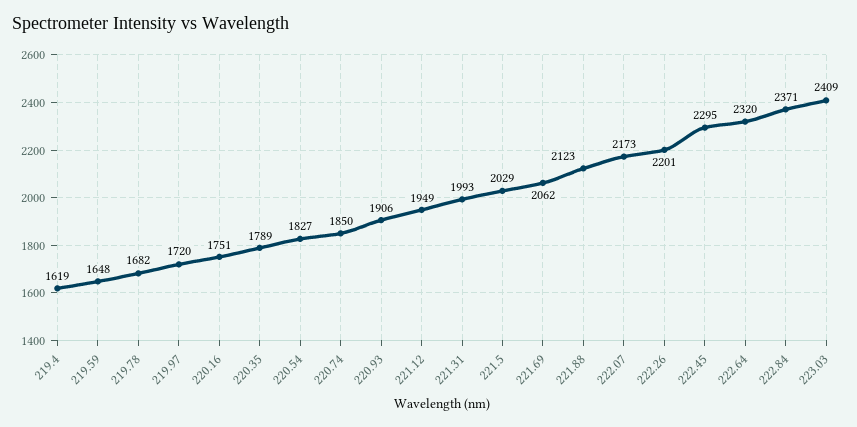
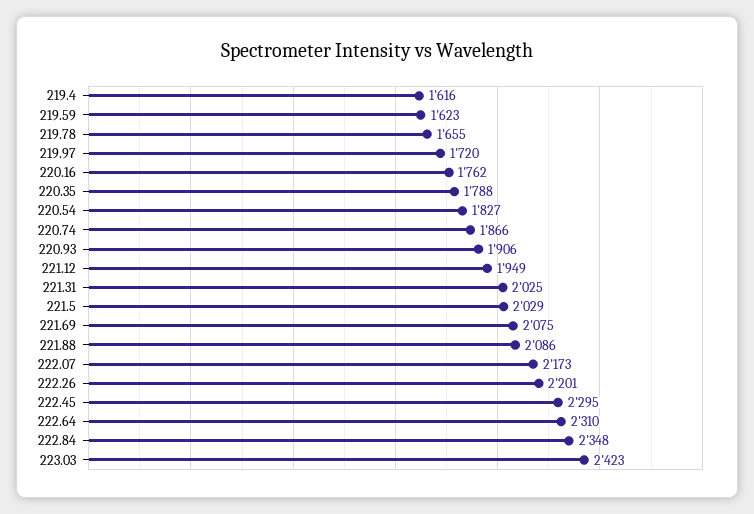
  {
-   "219.4": 1619,
+   "219.4": 1616,
-   "219.59": 1648,
+   "219.59": 1623,
-   "219.78": 1682,
+   "219.78": 1655,
    "219.97": 1720,
-   "220.16": 1751,
+   "220.16": 1762,
-   "220.35": 1789,
+   "220.35": 1788,
    "220.54": 1827,
-   "220.74": 1850,
+   "220.74": 1866,
    "220.93": 1906,
    "221.12": 1949,
-   "221.31": 1993,
+   "221.31": 2025,
    "221.5": 2029,
-   "221.69": 2062,
+   "221.69": 2075,
-   "221.88": 2123,
+   "221.88": 2086,
    "222.07": 2173,
    "222.26": 2201,
    "222.45": 2295,
-   "222.64": 2320,
+   "222.64": 2310,
-   "222.84": 2371,
+   "222.84": 2348,
-   "223.03": 2409
+   "223.03": 2423
  }

